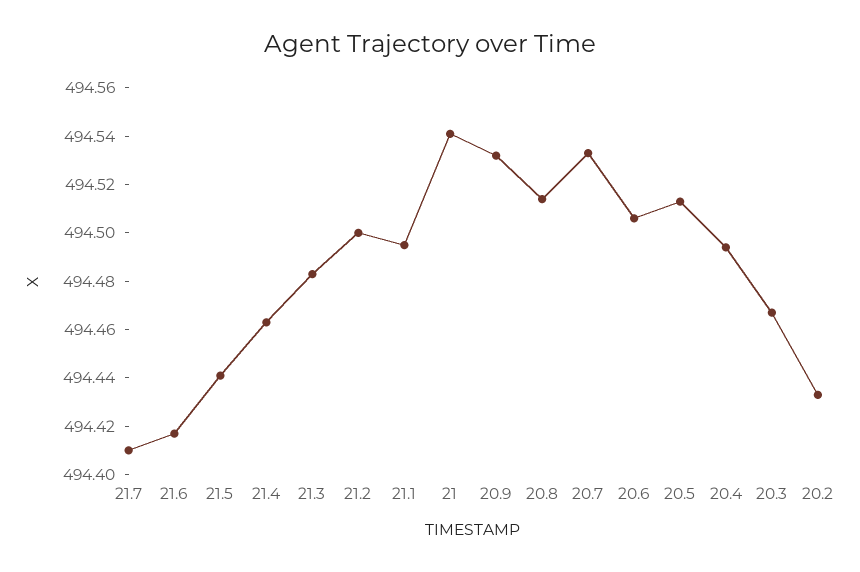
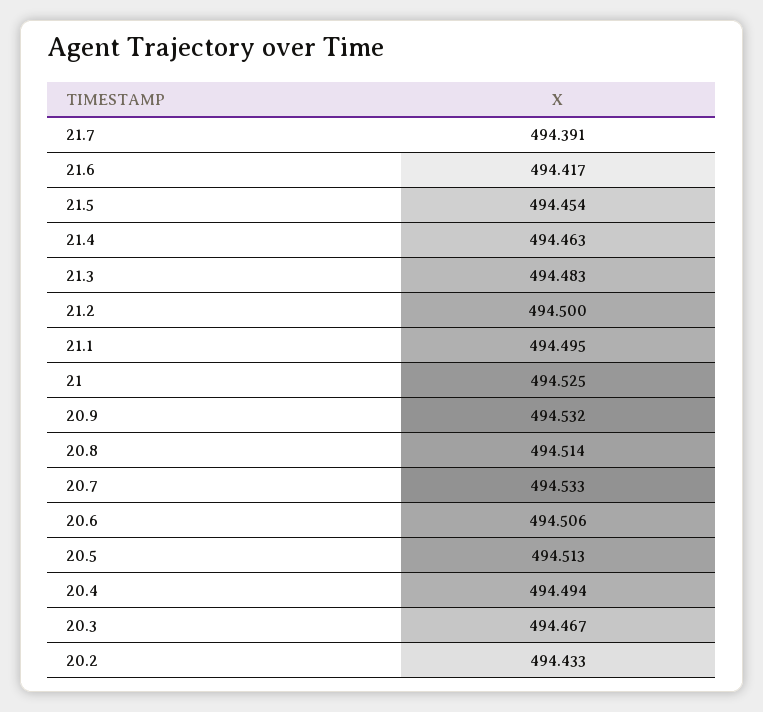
  {
-   "21.7": 494.41,
+   "21.7": 494.391,
    "21.6": 494.417,
-   "21.5": 494.44,
+   "21.5": 494.454,
    "21.4": 494.463,
    "21.3": 494.483,
    "21.2": 494.5,
    "21.1": 494.495,
-   "21": 494.54,
+   "21": 494.525,
    "20.9": 494.532,
    "20.8": 494.514,
    "20.7": 494.533,
    "20.6": 494.506,
    "20.5": 494.513,
    "20.4": 494.494,
    "20.3": 494.467,
    "20.2": 494.433
  }

